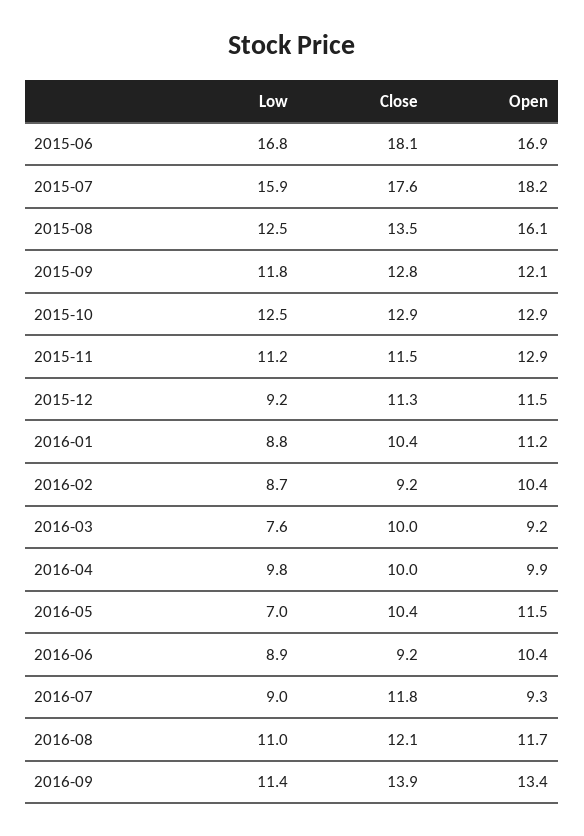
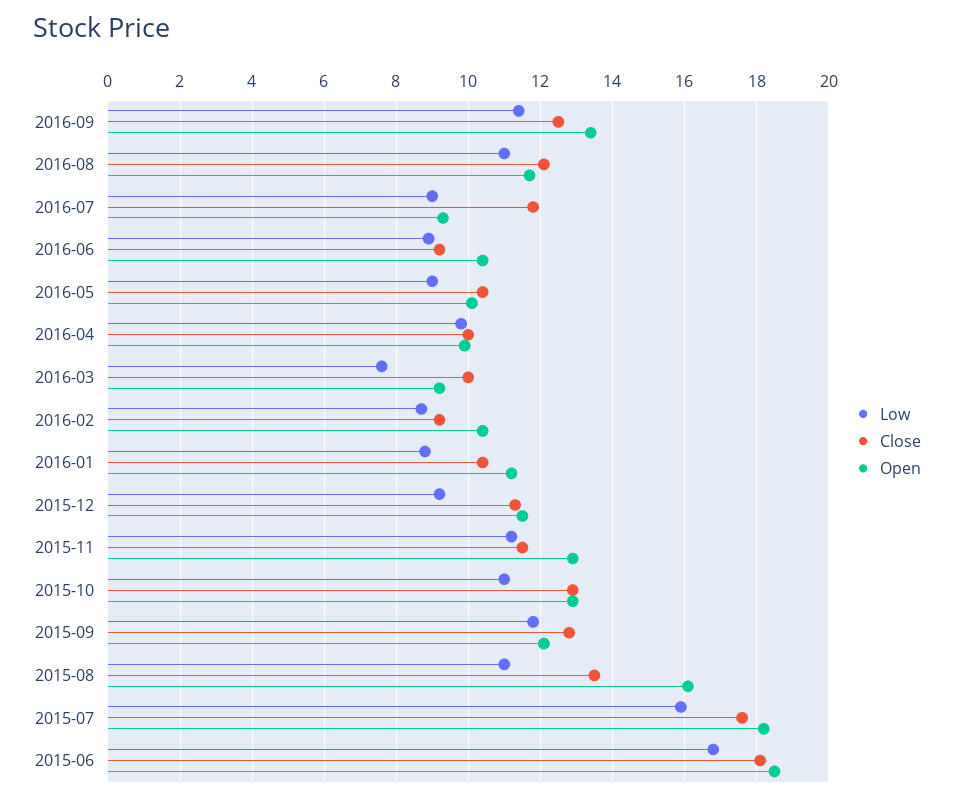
  {
    "Low": {
      "2015-06": 16.8,
      "2015-07": 15.9,
-     "2015-08": 12.5,
+     "2015-08": 11,
      "2015-09": 11.8,
-     "2015-10": 12.5,
+     "2015-10": 11,
      "2015-11": 11.2,
      "2015-12": 9.2,
      "2016-01": 8.8,
      "2016-02": 8.7,
      "2016-03": 7.6,
      "2016-04": 9.8,
-     "2016-05": 7,
+     "2016-05": 9,
      "2016-06": 8.9,
      "2016-07": 9,
      "2016-08": 11,
      "2016-09": 11.4
    },
    "Close": {
      "2015-06": 18.1,
      "2015-07": 17.6,
      "2015-08": 13.5,
      "2015-09": 12.8,
      "2015-10": 12.9,
      "2015-11": 11.5,
      "2015-12": 11.3,
      "2016-01": 10.4,
      "2016-02": 9.2,
      "2016-03": 10,
      "2016-04": 10,
      "2016-05": 10.4,
      "2016-06": 9.2,
      "2016-07": 11.8,
      "2016-08": 12.1,
-     "2016-09": 13.9
+     "2016-09": 12.5
    },
    "Open": {
-     "2015-06": 16.9,
+     "2015-06": 18.5,
      "2015-07": 18.2,
      "2015-08": 16.1,
      "2015-09": 12.1,
      "2015-10": 12.9,
      "2015-11": 12.9,
      "2015-12": 11.5,
      "2016-01": 11.2,
      "2016-02": 10.4,
      "2016-03": 9.2,
      "2016-04": 9.9,
-     "2016-05": 11.5,
+     "2016-05": 10,
      "2016-06": 10.4,
      "2016-07": 9.3,
      "2016-08": 11.7,
      "2016-09": 13.4
    }
  }

